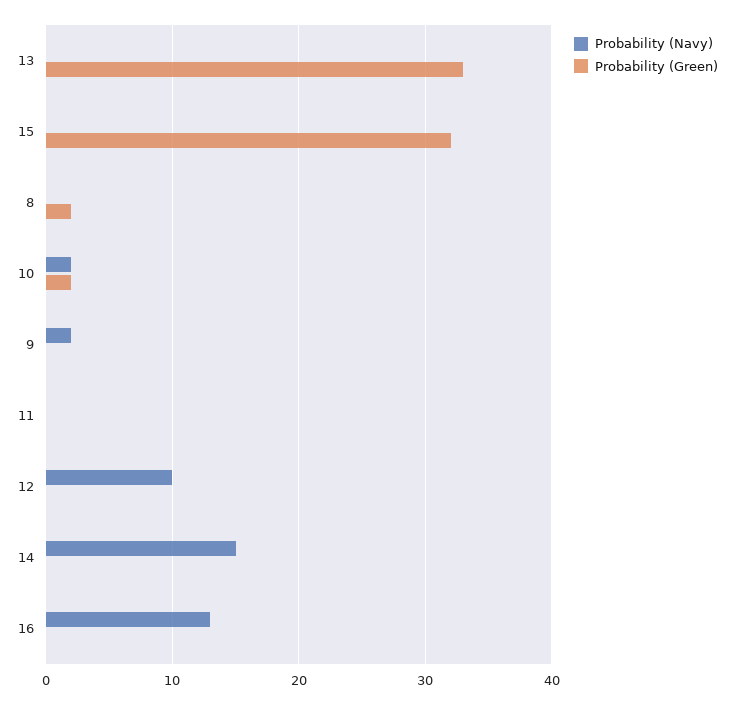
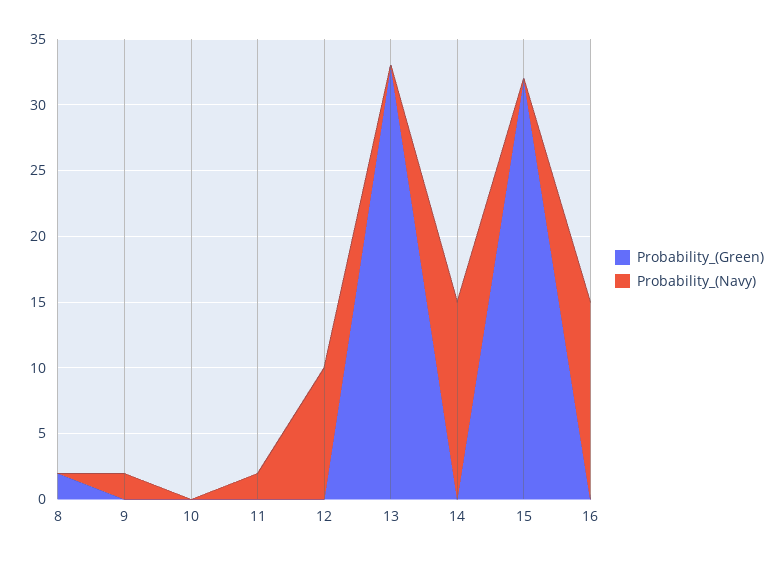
  {
    "Probability (Navy)": {
      "13": 0,
      "15": 0,
      "8": 0,
-     "10": 2,
+     "10": 0,
      "9": 2,
-     "11": 0,
+     "11": 2,
      "12": 10,
      "14": 15,
-     "16": 13
+     "16": 15
    },
    "Probability (Green)": {
      "13": 33,
      "15": 32,
      "8": 2,
-     "10": 2,
+     "10": 0,
      "9": 0,
      "11": 0,
      "12": 0,
      "14": 0,
      "16": 0
    }
  }

